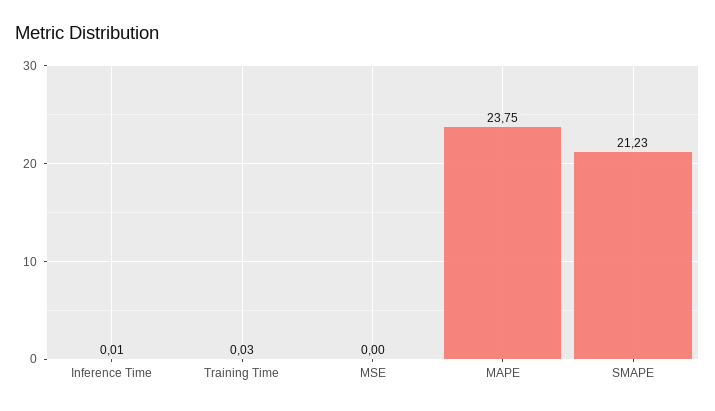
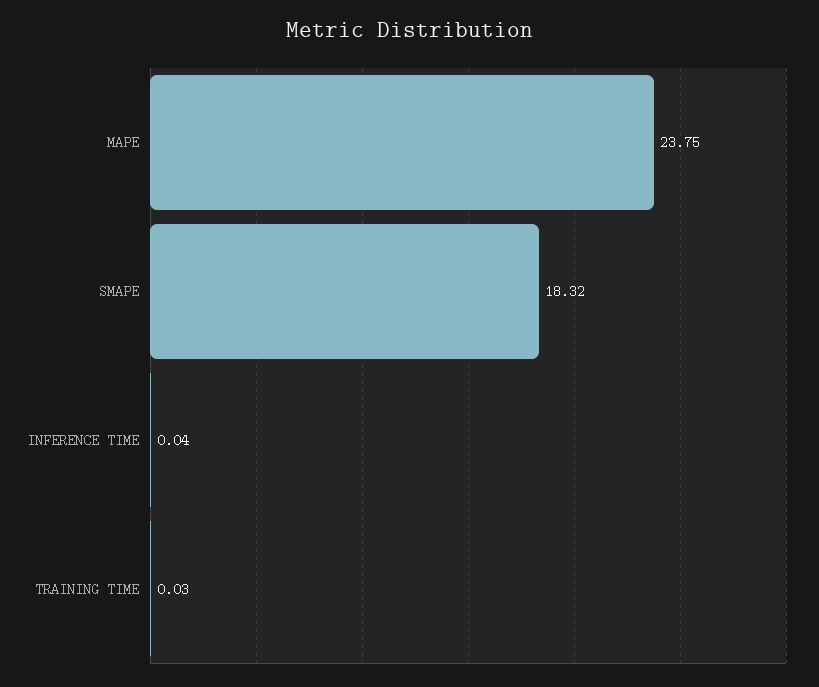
  {
-   "Inference Time": 0.01,
+   "Inference Time": 0.04,
    "Training Time": 0.03,
-   "MSE": 0,
    "MAPE": 23.75,
-   "SMAPE": 21.23
+   "SMAPE": 18.32
  }

